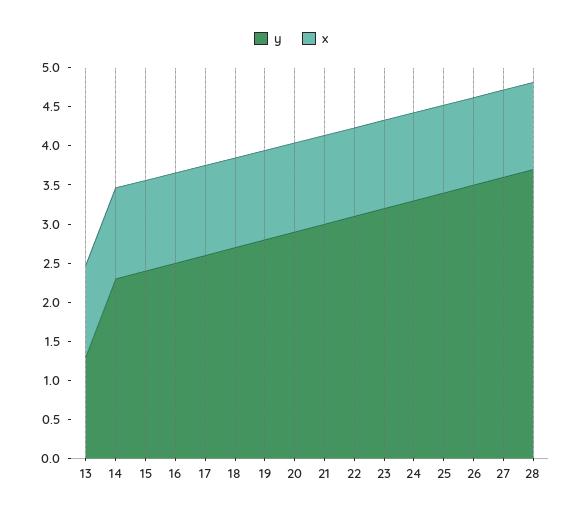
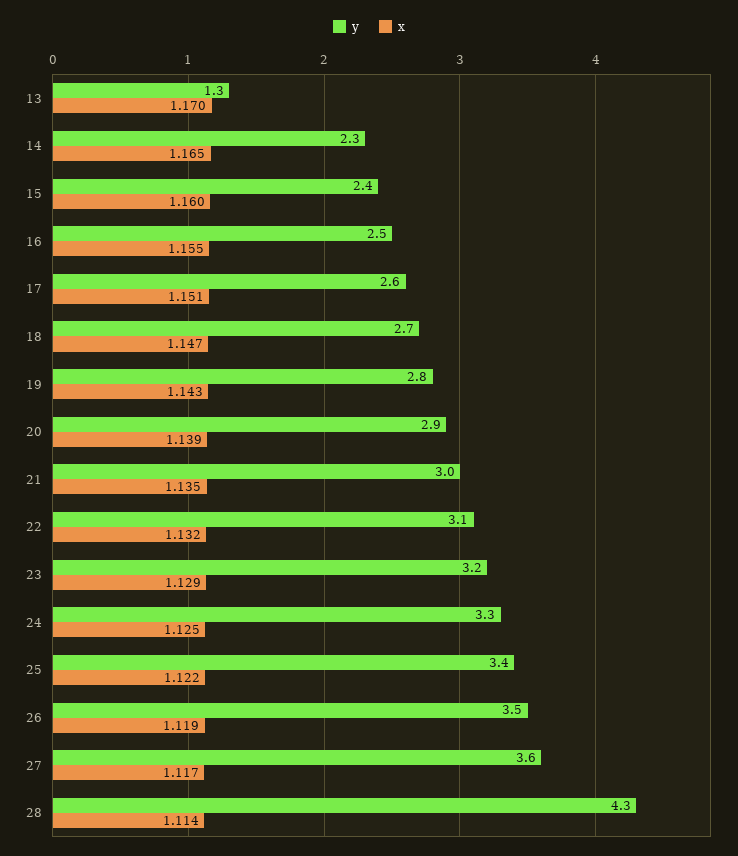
  {
    "y": {
      "13": 1.3,
      "14": 2.3,
      "15": 2.4,
      "16": 2.5,
      "17": 2.6,
      "18": 2.7,
      "19": 2.8,
      "20": 2.9,
      "21": 3,
      "22": 3.1,
      "23": 3.2,
      "24": 3.3,
      "25": 3.4,
      "26": 3.5,
      "27": 3.6,
-     "28": 3.75
+     "28": 4.3
    },
    "x": {
      "13": 1.17,
      "14": 1.165,
      "15": 1.16,
      "16": 1.155,
      "17": 1.151,
      "18": 1.147,
      "19": 1.143,
      "20": 1.139,
      "21": 1.135,
      "22": 1.132,
      "23": 1.129,
      "24": 1.125,
      "25": 1.122,
      "26": 1.119,
      "27": 1.117,
      "28": 1.114
    }
  }

